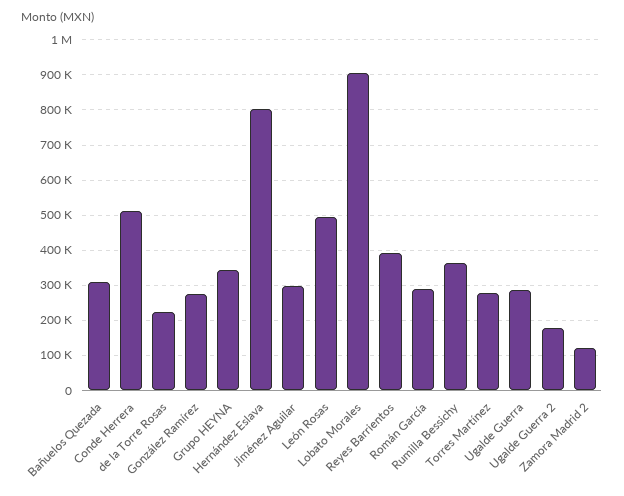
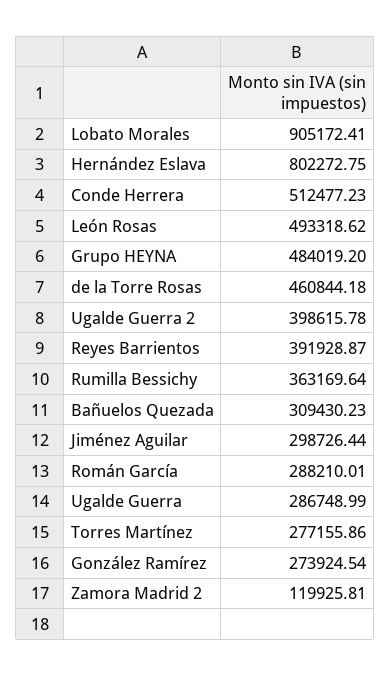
  {
    "Bañuelos Quezada": 309430.23,
    "Conde Herrera": 512477.23,
-   "de la Torre Rosas": 220000,
+   "de la Torre Rosas": 460844.18,
    "González Ramírez": 273924.54,
-   "Grupo HEYNA": 340000,
+   "Grupo HEYNA": 484019.2,
    "Hernández Eslava": 802272.75,
    "Jiménez Aguilar": 298726.44,
    "León Rosas": 493318.62,
    "Lobato Morales": 905172.41,
    "Reyes Barrientos": 391928.87,
    "Román García": 288210.01,
    "Rumilla Bessichy": 363169.64,
    "Torres Martínez": 277155.86,
    "Ugalde Guerra": 286748.99,
-   "Ugalde Guerra 2": 180000,
+   "Ugalde Guerra 2": 398615.78,
    "Zamora Madrid 2": 119925.81
  }

